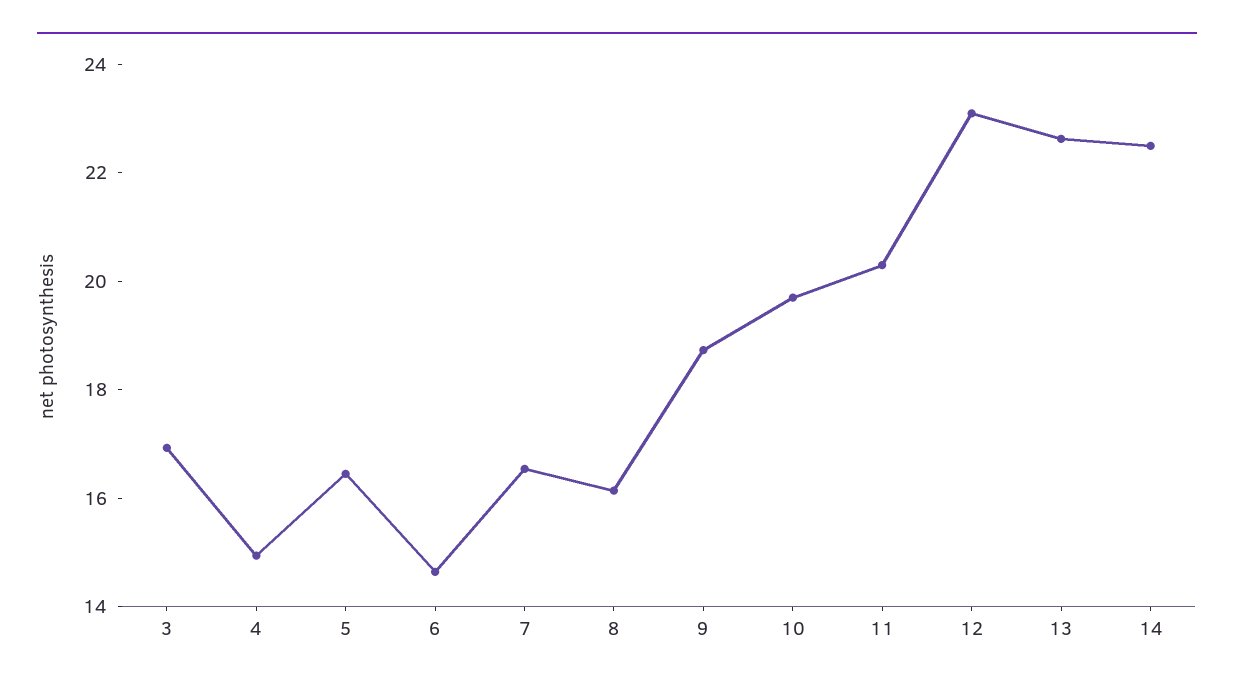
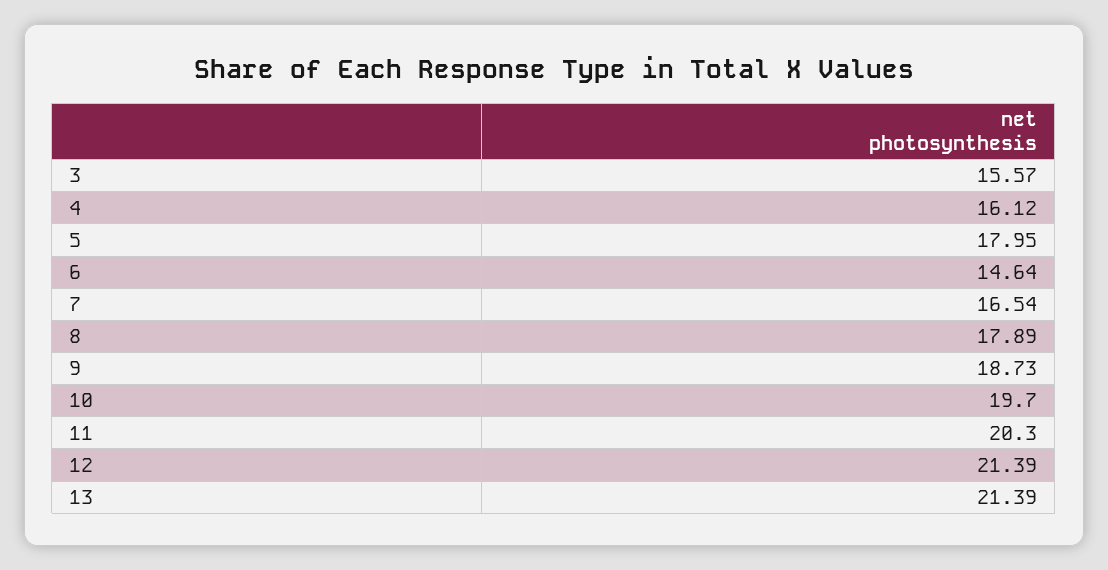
  {
-   "3": 17,
+   "3": 15.57,
-   "4": 15,
+   "4": 16.12,
-   "5": 16.5,
+   "5": 17.95,
    "6": 14.64,
    "7": 16.54,
-   "8": 16,
+   "8": 17.89,
    "9": 18.73,
    "10": 19.7,
    "11": 20.3,
-   "12": 23,
+   "12": 21.39,
-   "13": 22.5,
+   "13": 21.39
-   "14": 22.5
  }

